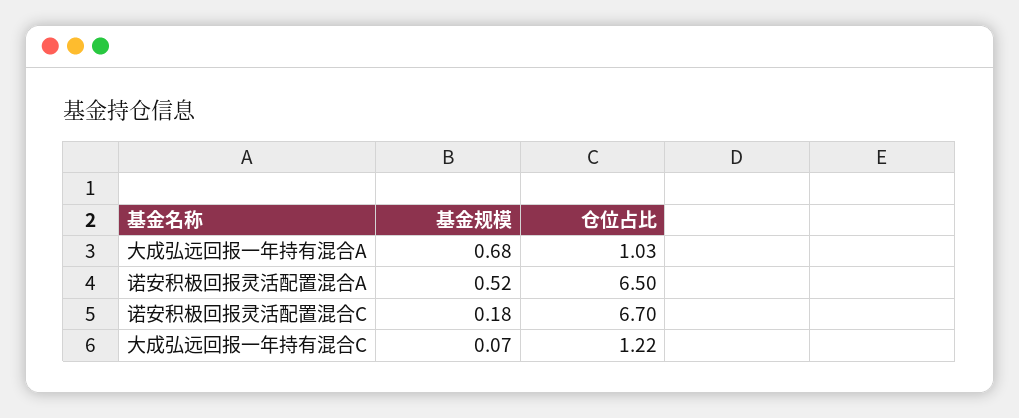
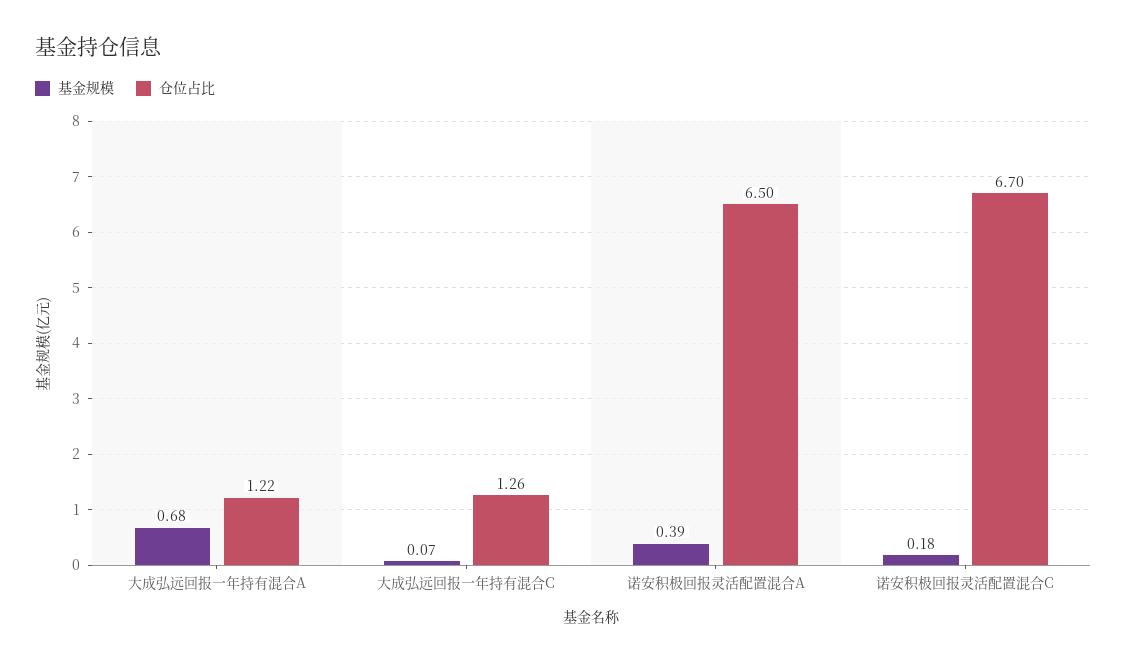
  {
    "基金规模": {
      "大成弘远回报一年持有混合A": 0.68,
-     "诺安积极回报灵活配置混合A": 0.52,
+     "诺安积极回报灵活配置混合A": 0.39,
      "诺安积极回报灵活配置混合C": 0.18,
      "大成弘远回报一年持有混合C": 0.07
    },
    "仓位占比": {
-     "大成弘远回报一年持有混合A": 1.03,
+     "大成弘远回报一年持有混合A": 1.22,
      "诺安积极回报灵活配置混合A": 6.5,
      "诺安积极回报灵活配置混合C": 6.7,
-     "大成弘远回报一年持有混合C": 1.22
+     "大成弘远回报一年持有混合C": 1.26
    }
  }

